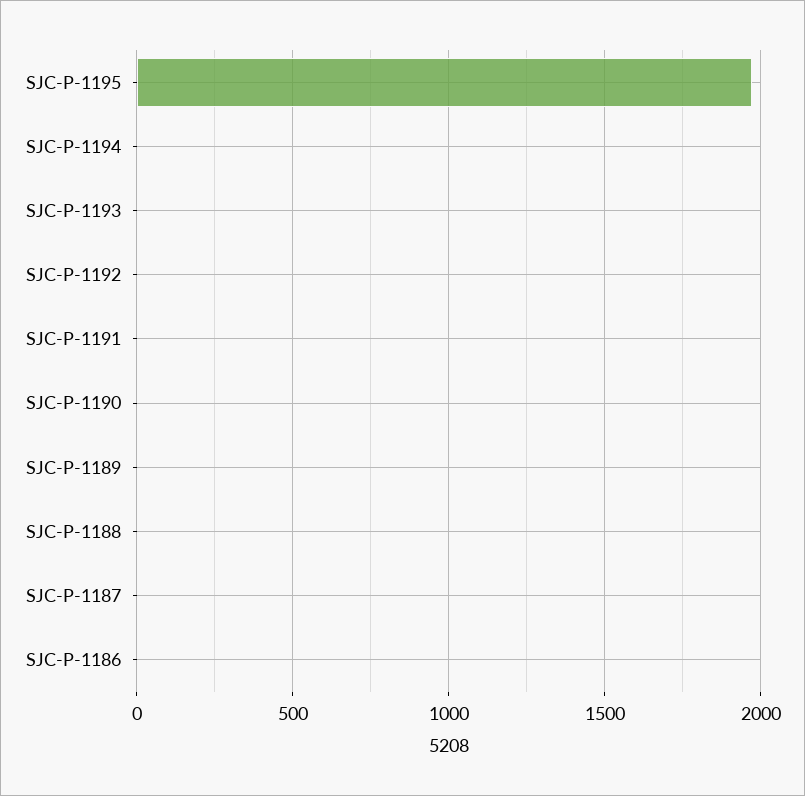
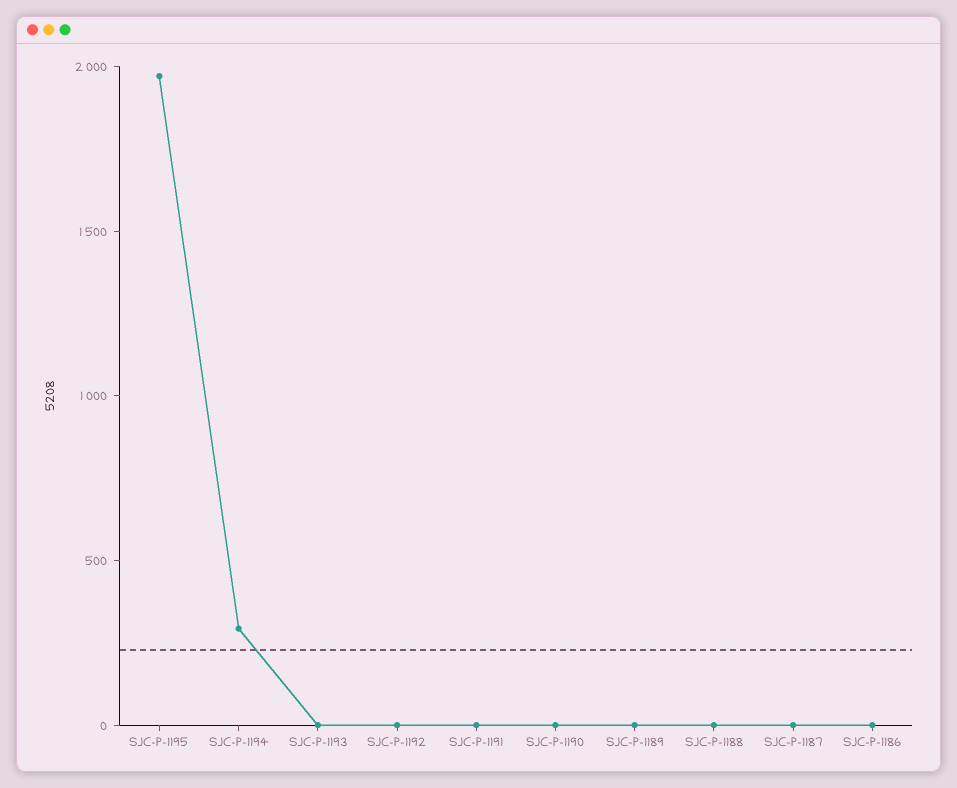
  {
    "SJC-P-1195": 1950,
-   "SJC-P-1194": 0,
+   "SJC-P-1194": 300,
    "SJC-P-1193": 0,
    "SJC-P-1192": 0,
    "SJC-P-1191": 0,
    "SJC-P-1190": 0,
    "SJC-P-1189": 0,
    "SJC-P-1188": 0,
    "SJC-P-1187": 0,
    "SJC-P-1186": 0
  }

